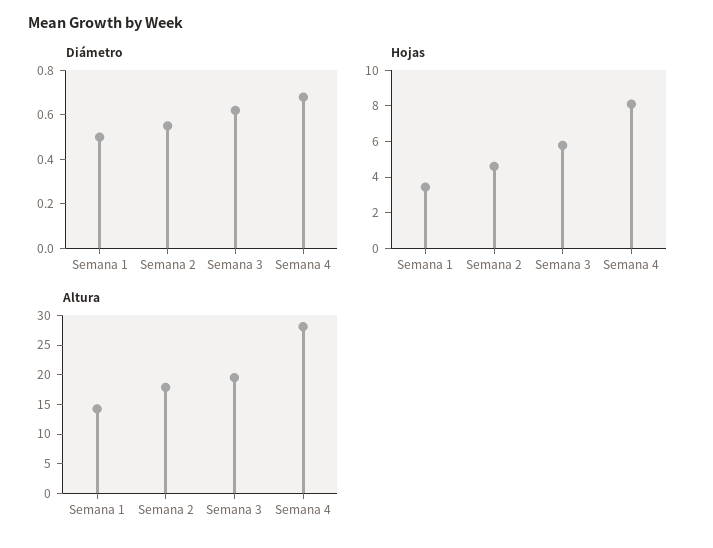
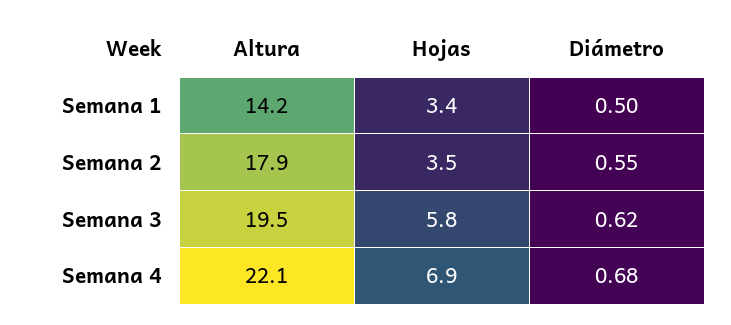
  {
    "Diámetro": {
      "Semana 1": 0.5,
      "Semana 2": 0.55,
      "Semana 3": 0.62,
      "Semana 4": 0.68
    },
    "Hojas": {
      "Semana 1": 3.4,
-     "Semana 2": 4.5,
+     "Semana 2": 3.5,
      "Semana 3": 5.8,
-     "Semana 4": 8
+     "Semana 4": 6.9
    },
    "Altura": {
      "Semana 1": 14.2,
      "Semana 2": 17.9,
      "Semana 3": 19.5,
-     "Semana 4": 27.5
+     "Semana 4": 22.1
    }
  }

